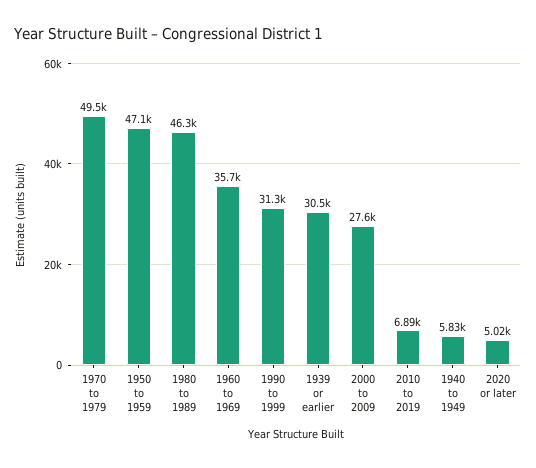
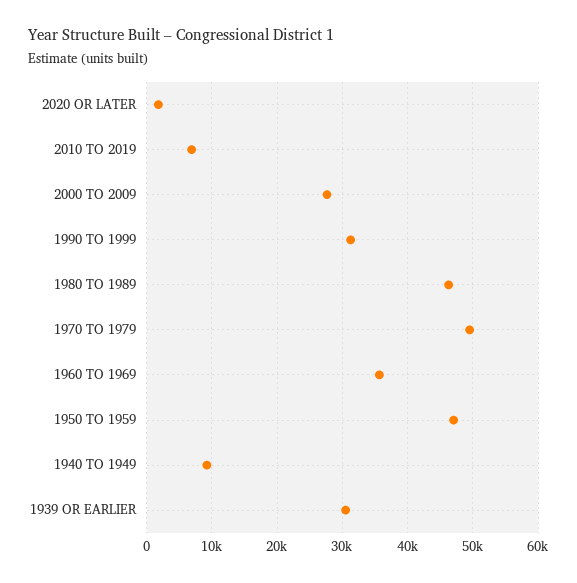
  {
    "1970 to 1979": 49500,
    "1950 to 1959": 47100,
    "1980 to 1989": 46300,
    "1960 to 1969": 35700,
    "1990 to 1999": 31300,
    "1939 or earlier": 30500,
    "2000 to 2009": 27600,
    "2010 to 2019": 6890,
-   "1940 to 1949": 5830,
+   "1940 to 1949": 9000,
-   "2020 or later": 5020
+   "2020 or later": 2000
  }

